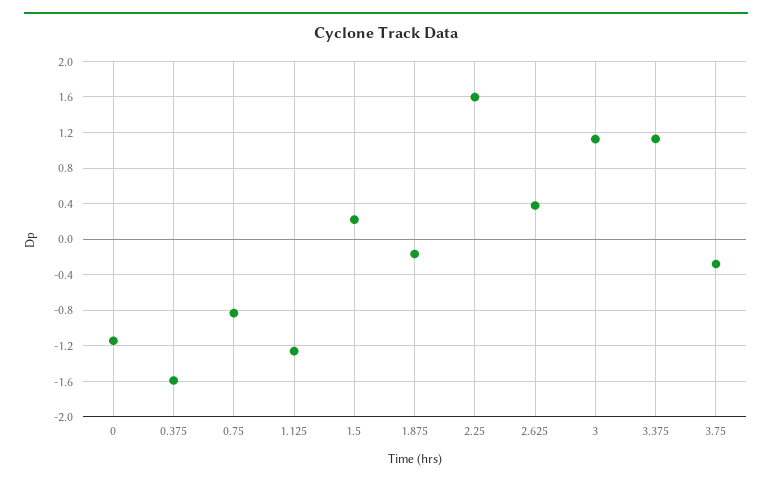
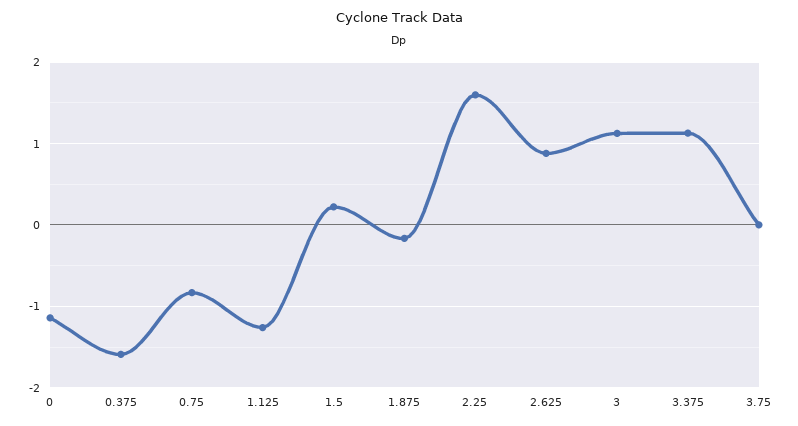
  {
    "0": -1.1,
    "0.375": -1.6,
    "0.75": -0.8,
    "1.125": -1.3,
    "1.5": 0.2,
    "1.875": -0.2,
    "2.25": 1.6,
-   "2.625": 0.4,
+   "2.625": 0.9,
    "3": 1.1,
    "3.375": 1.1,
-   "3.75": -0.3
+   "3.75": 0
  }

